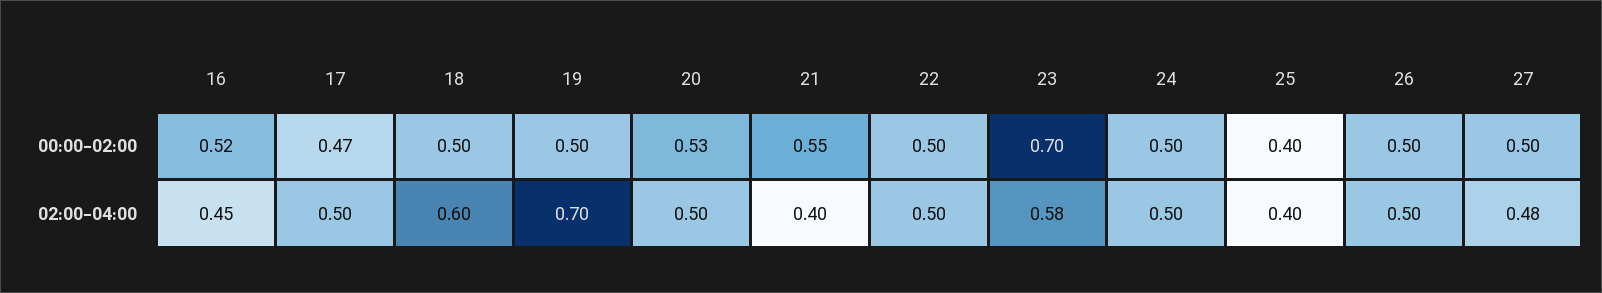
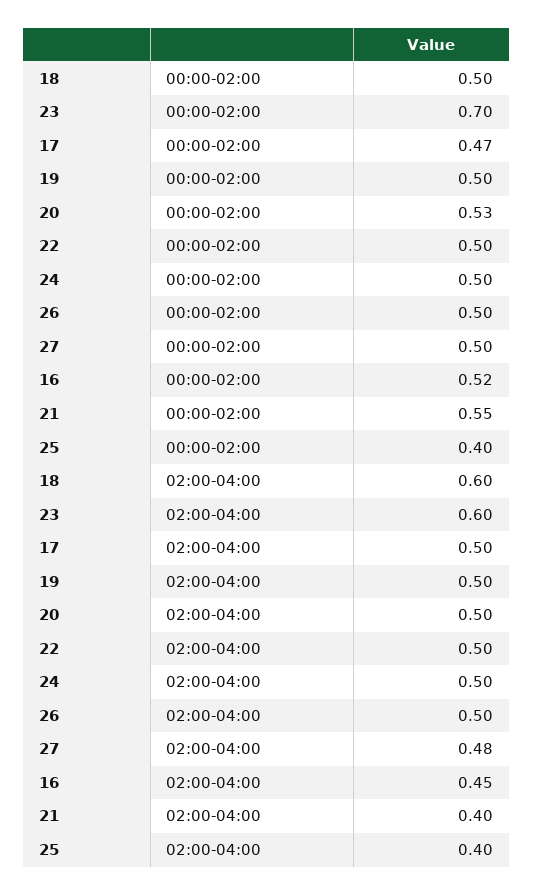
  {
    "16": {
      "00:00-02:00": 0.52,
      "02:00-04:00": 0.45
    },
    "17": {
      "00:00-02:00": 0.47,
      "02:00-04:00": 0.5
    },
    "18": {
      "00:00-02:00": 0.5,
      "02:00-04:00": 0.6
    },
    "19": {
      "00:00-02:00": 0.5,
-     "02:00-04:00": 0.7
+     "02:00-04:00": 0.5
    },
    "20": {
      "00:00-02:00": 0.53,
      "02:00-04:00": 0.5
    },
    "21": {
      "00:00-02:00": 0.55,
      "02:00-04:00": 0.4
    },
    "22": {
      "00:00-02:00": 0.5,
      "02:00-04:00": 0.5
    },
    "23": {
      "00:00-02:00": 0.7,
-     "02:00-04:00": 0.58
+     "02:00-04:00": 0.6
    },
    "24": {
      "00:00-02:00": 0.5,
      "02:00-04:00": 0.5
    },
    "25": {
      "00:00-02:00": 0.4,
      "02:00-04:00": 0.4
    },
    "26": {
      "00:00-02:00": 0.5,
      "02:00-04:00": 0.5
    },
    "27": {
      "00:00-02:00": 0.5,
      "02:00-04:00": 0.48
    }
  }

